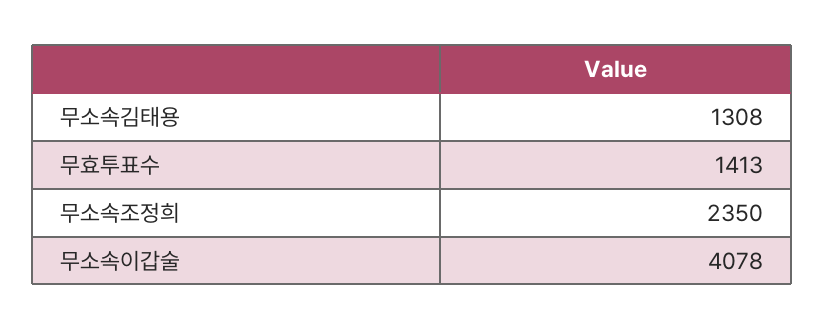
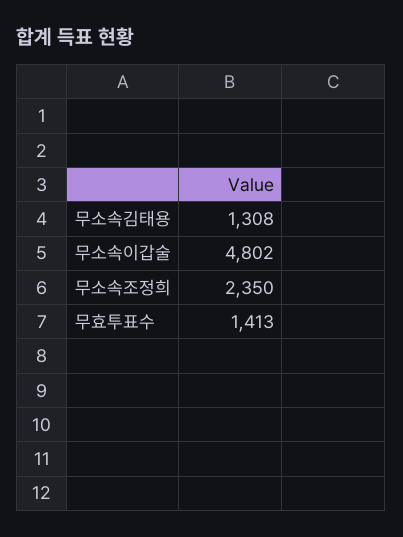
  {
    "무소속김태용": 1308,
    "무효투표수": 1413,
    "무소속조정희": 2350,
-   "무소속이갑술": 4078
+   "무소속이갑술": 4802
  }

